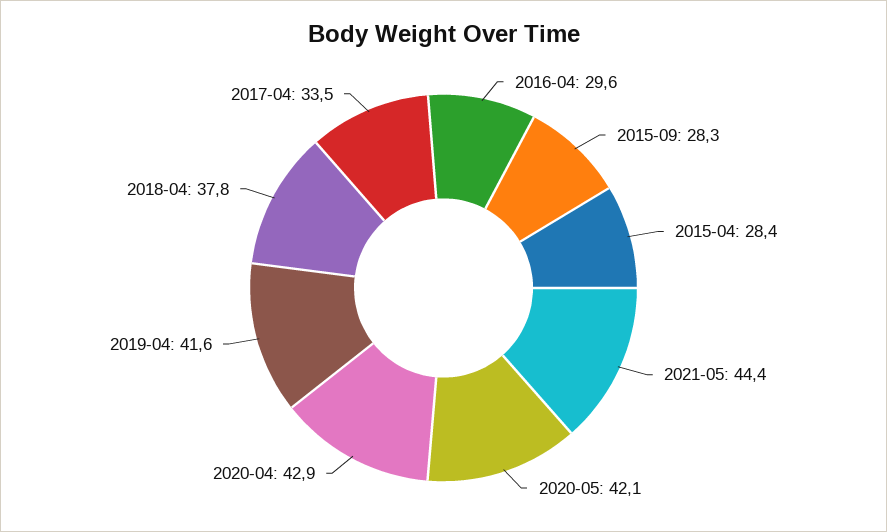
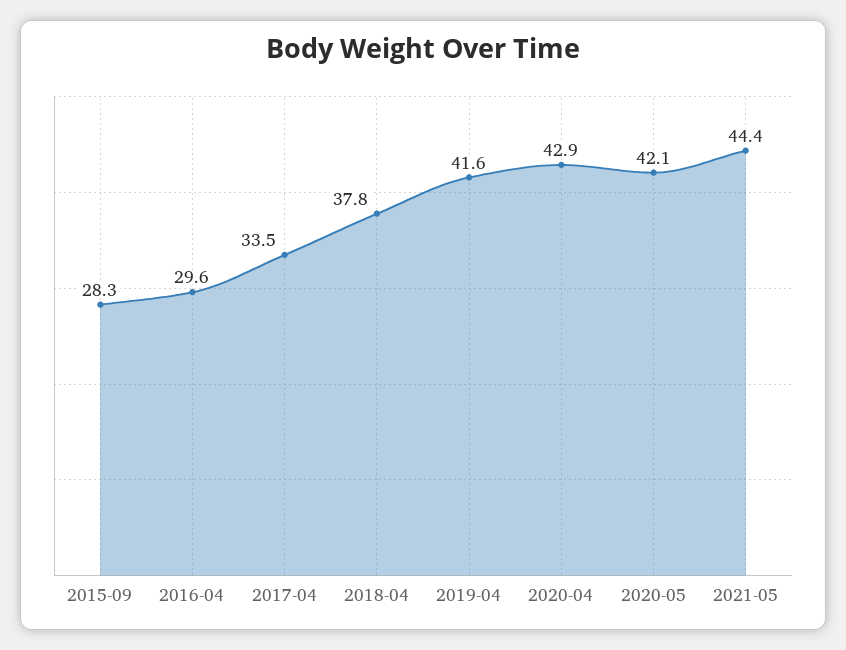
  {
    "2016-04": 29.6,
    "2015-09": 28.3,
-   "2015-04": 28.4,
    "2021-05": 44.4,
    "2020-05": 42.1,
    "2020-04": 42.9,
    "2019-04": 41.6,
    "2018-04": 37.8,
    "2017-04": 33.5
  }

